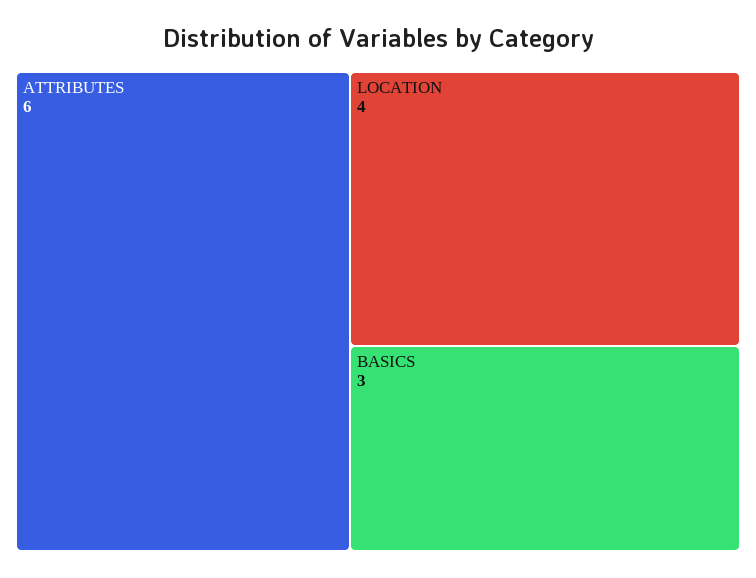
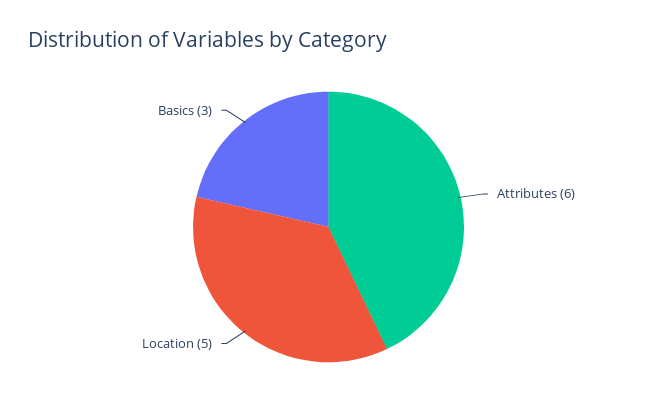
  {
    "ATTRIBUTES": 6,
-   "LOCATION": 4,
+   "LOCATION": 5,
    "BASICS": 3
  }

